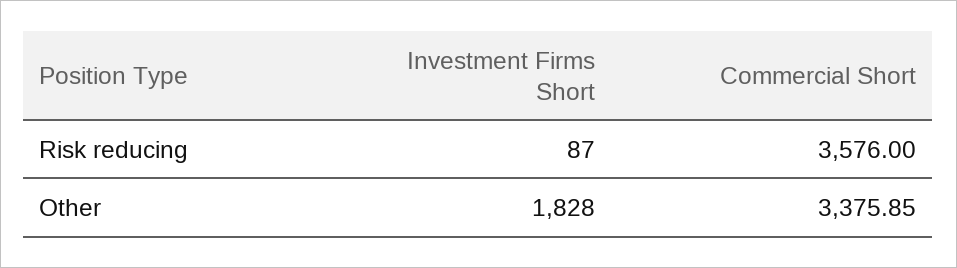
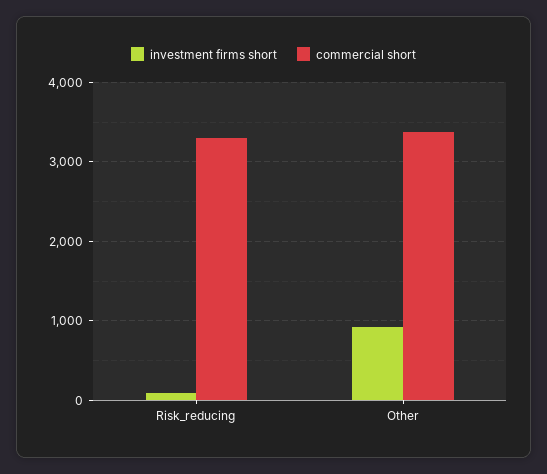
  {
    "Investment Firms Short": {
      "Risk reducing": 87,
-     "Other": 1828
+     "Other": 900
    },
    "Commercial Short": {
-     "Risk reducing": 3576,
+     "Risk reducing": 3300,
      "Other": 3375.85
    }
  }

